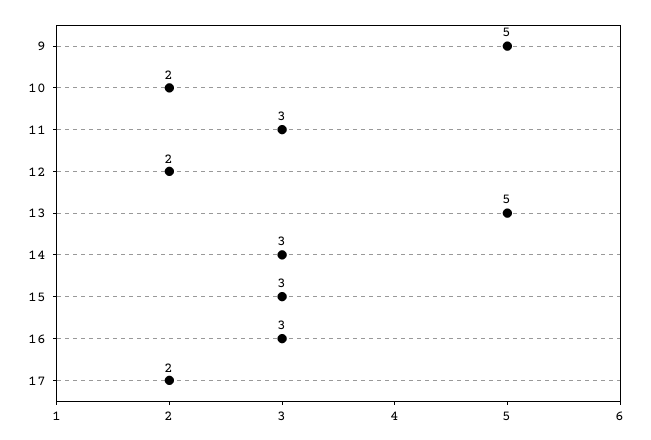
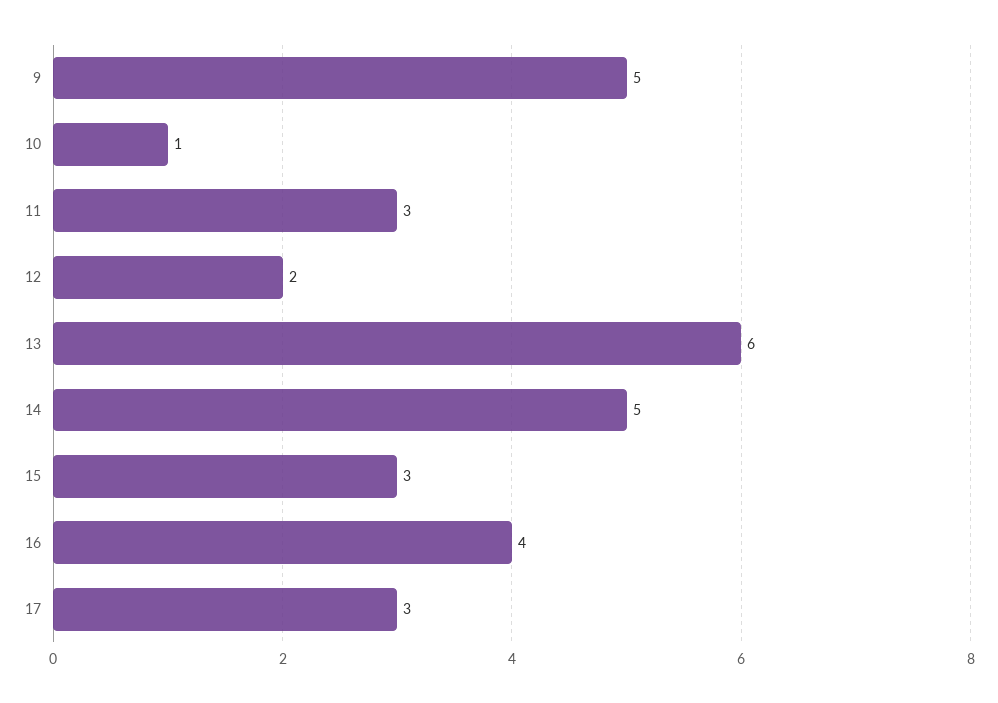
  {
    "9": 5,
-   "10": 2,
+   "10": 1,
    "11": 3,
    "12": 2,
-   "13": 5,
+   "13": 6,
-   "14": 3,
+   "14": 5,
    "15": 3,
-   "16": 3,
+   "16": 4,
-   "17": 2
+   "17": 3
  }

